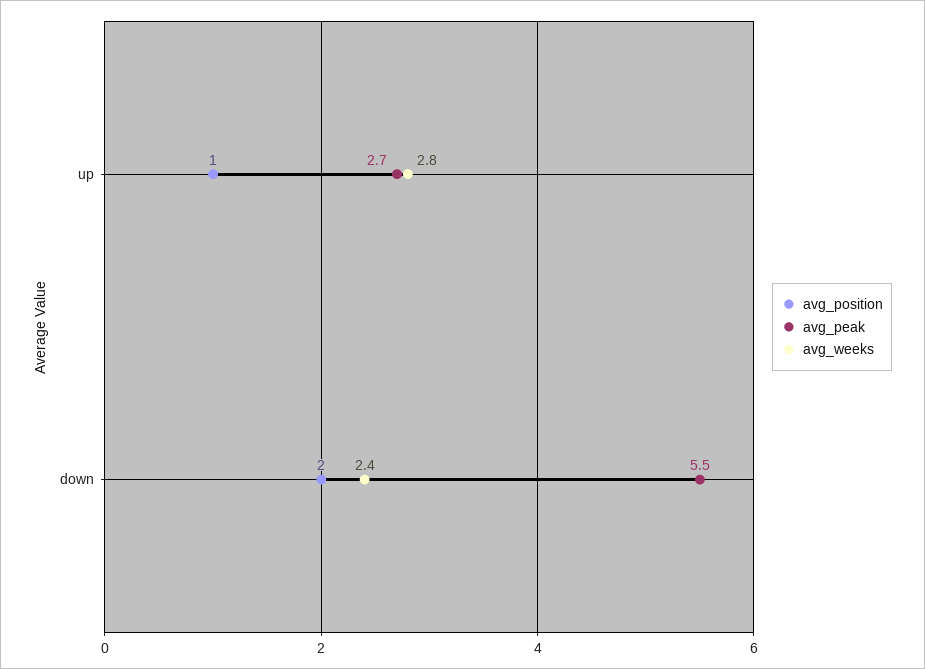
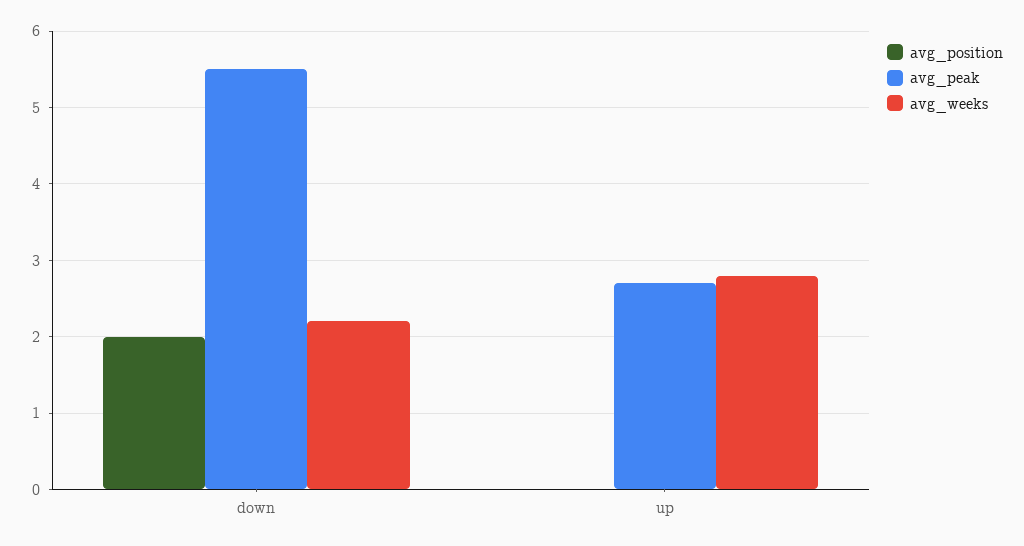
  {
    "avg_position": {
-     "up": 1,
+     "up": 0,
      "down": 2
    },
    "avg_peak": {
      "up": 2.7,
      "down": 5.5
    },
    "avg_weeks": {
      "up": 2.8,
-     "down": 2.4
+     "down": 2.2
    }
  }

